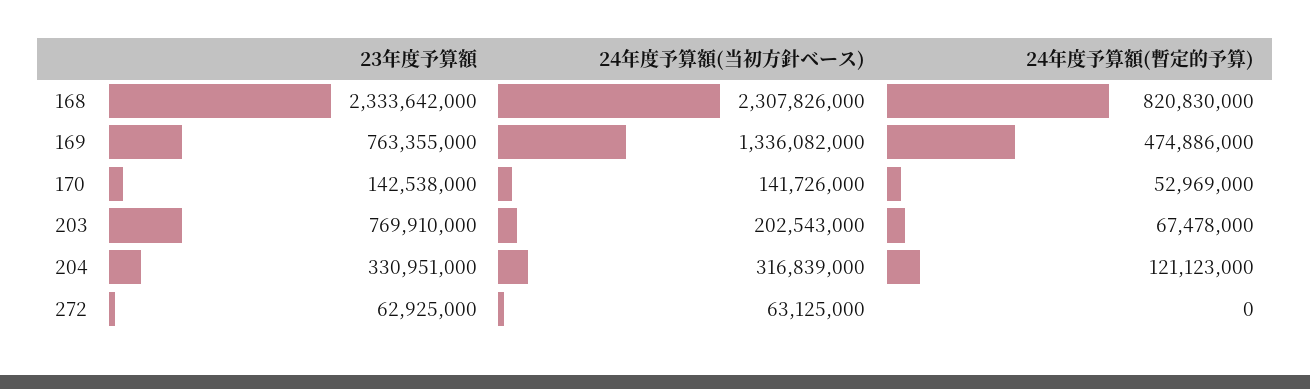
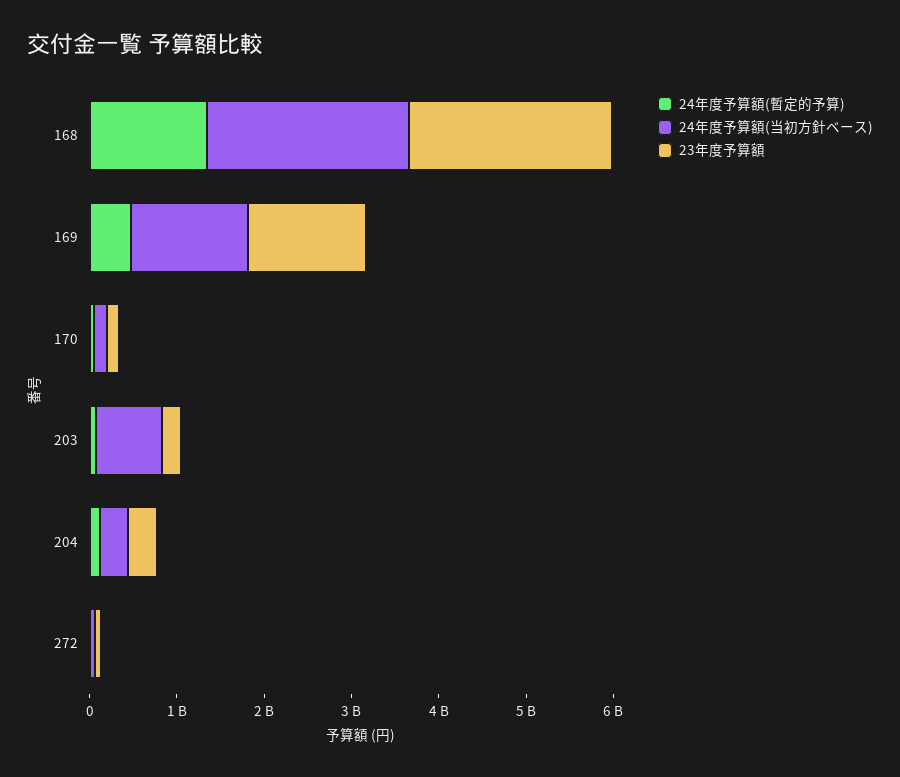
  {
    "23年度予算額": {
      "168": 2333642000,
-     "169": 763355000,
+     "169": 1400000000,
      "170": 142538000,
-     "203": 769910000,
+     "203": 200000000,
      "204": 330951000,
      "272": 62925000
    },
    "24年度予算額(当初方針ベース)": {
      "168": 2307826000,
      "169": 1336082000,
      "170": 141726000,
-     "203": 202543000,
+     "203": 800000000,
      "204": 316839000,
      "272": 63125000
    },
    "24年度予算額(暫定的予算)": {
-     "168": 820830000,
+     "168": 1400000000,
      "169": 474886000,
      "170": 52969000,
      "203": 67478000,
      "204": 121123000,
      "272": 0
    }
  }

